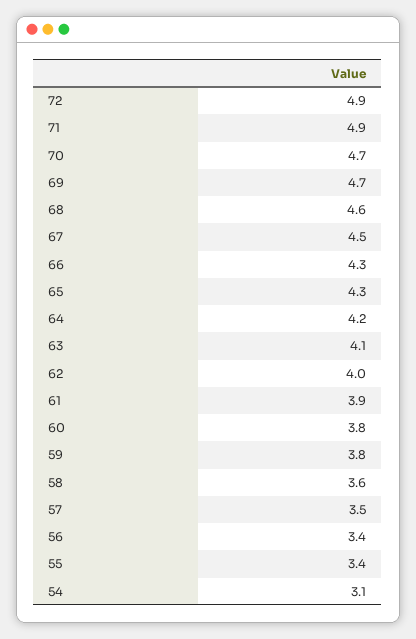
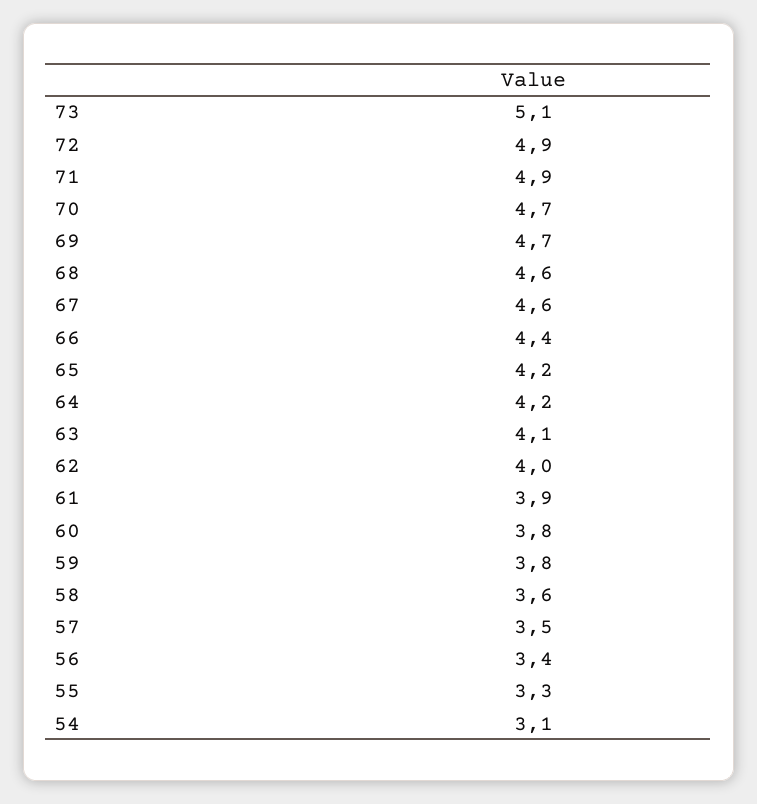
  {
    "72": 4.9,
    "71": 4.9,
    "70": 4.7,
    "69": 4.7,
    "68": 4.6,
-   "67": 4.5,
+   "67": 4.6,
-   "66": 4.3,
+   "66": 4.4,
-   "65": 4.3,
+   "65": 4.2,
    "64": 4.2,
    "63": 4.1,
    "62": 4,
    "61": 3.9,
    "60": 3.8,
    "59": 3.8,
    "58": 3.6,
    "57": 3.5,
    "56": 3.4,
-   "55": 3.4,
+   "55": 3.3,
-   "54": 3.1
+   "54": 3.1,
+   "73": 5.1
  }

